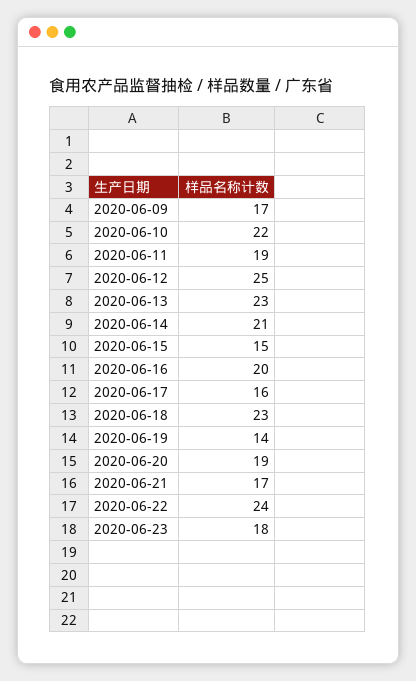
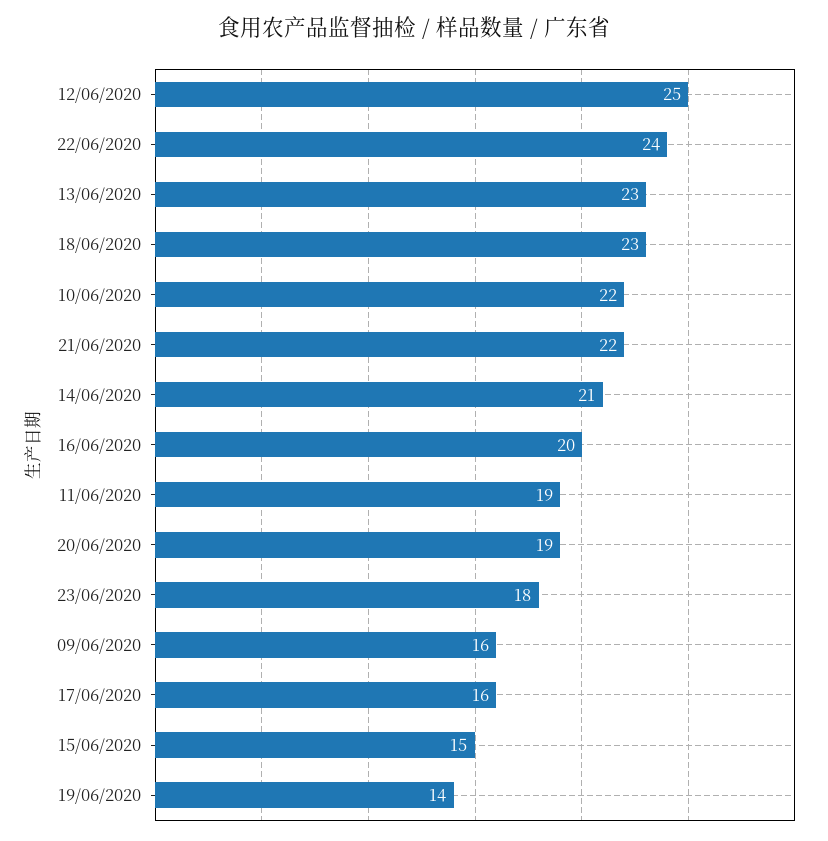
  {
-   "2020-06-09": 17,
+   "2020-06-09": 16,
    "2020-06-10": 22,
    "2020-06-11": 19,
    "2020-06-12": 25,
    "2020-06-13": 23,
    "2020-06-14": 21,
    "2020-06-15": 15,
    "2020-06-16": 20,
    "2020-06-17": 16,
    "2020-06-18": 23,
    "2020-06-19": 14,
    "2020-06-20": 19,
-   "2020-06-21": 17,
+   "2020-06-21": 22,
    "2020-06-22": 24,
    "2020-06-23": 18
  }

